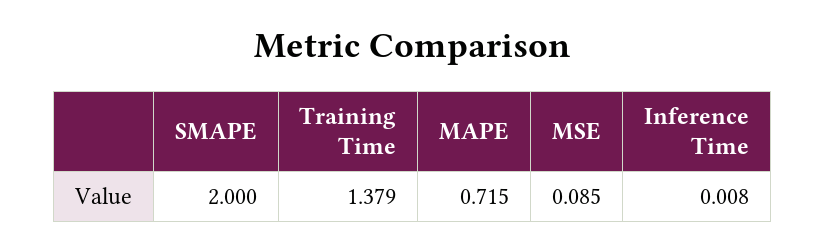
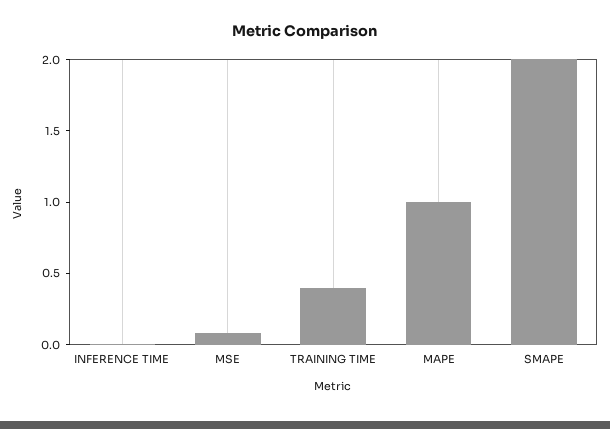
  {
    "SMAPE": 2,
-   "Training Time": 1.379,
+   "Training Time": 0.4,
-   "MAPE": 0.715,
+   "MAPE": 1,
    "MSE": 0.085,
    "Inference Time": 0.008
  }

